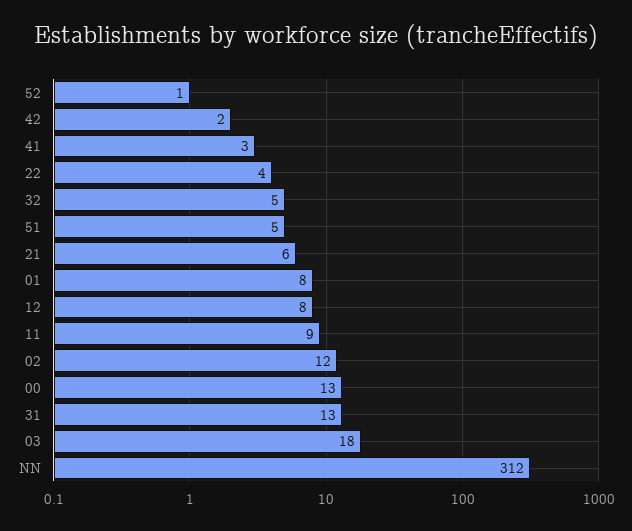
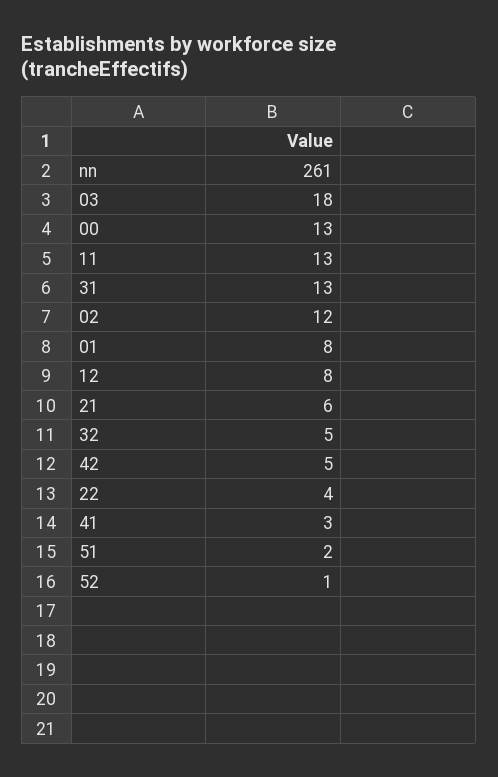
  {
    "52": 1,
-   "42": 2,
+   "42": 5,
    "41": 3,
    "22": 4,
    "32": 5,
-   "51": 5,
+   "51": 2,
    "21": 6,
    "01": 8,
    "12": 8,
-   "11": 9,
+   "11": 13,
    "02": 12,
    "00": 13,
    "31": 13,
    "03": 18,
-   "NN": 312
+   "NN": 261
  }

